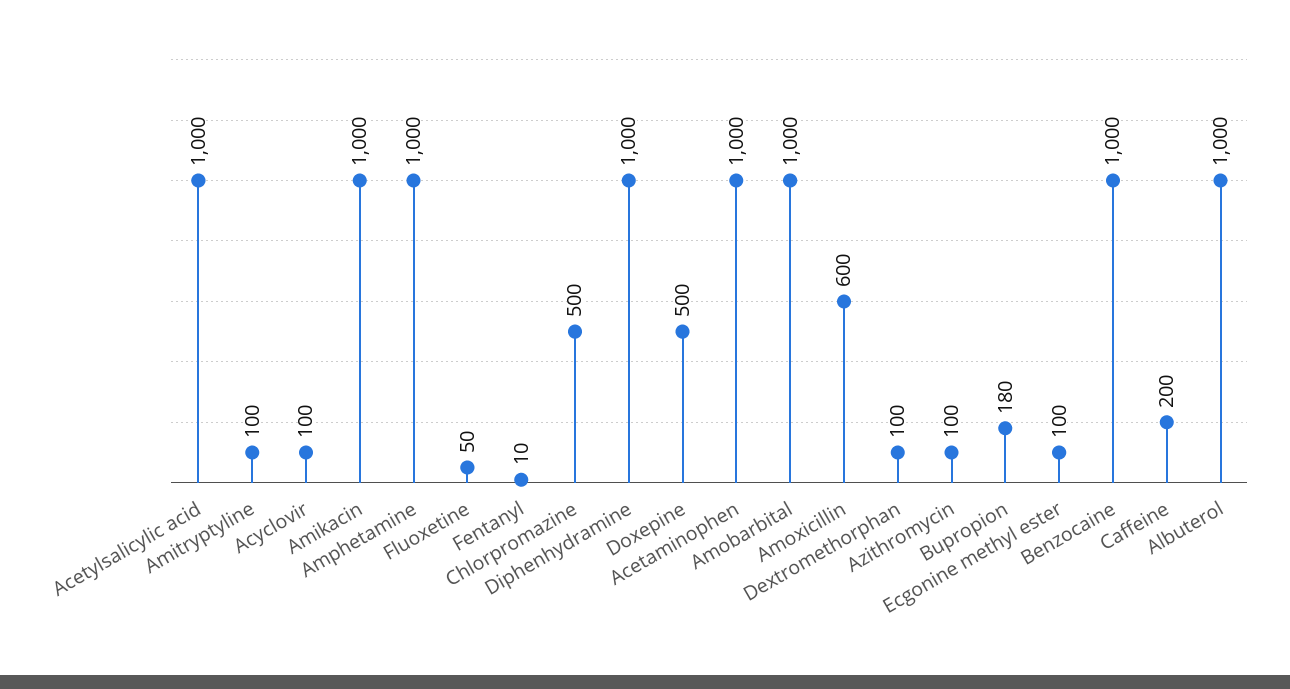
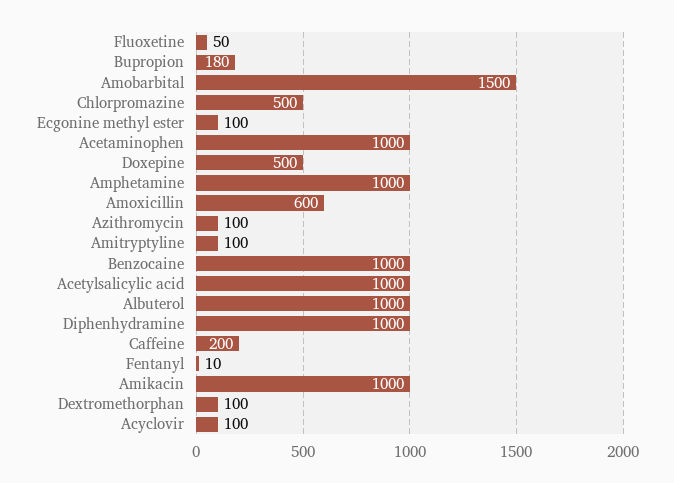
  {
    "Acetylsalicylic acid": 1000,
    "Amitryptyline": 100,
    "Acyclovir": 100,
    "Amikacin": 1000,
    "Amphetamine": 1000,
    "Fluoxetine": 50,
    "Fentanyl": 10,
    "Chlorpromazine": 500,
    "Diphenhydramine": 1000,
    "Doxepine": 500,
    "Acetaminophen": 1000,
-   "Amobarbital": 1000,
+   "Amobarbital": 1500,
    "Amoxicillin": 600,
    "Dextromethorphan": 100,
    "Azithromycin": 100,
    "Bupropion": 180,
    "Ecgonine methyl ester": 100,
    "Benzocaine": 1000,
    "Caffeine": 200,
    "Albuterol": 1000
  }

